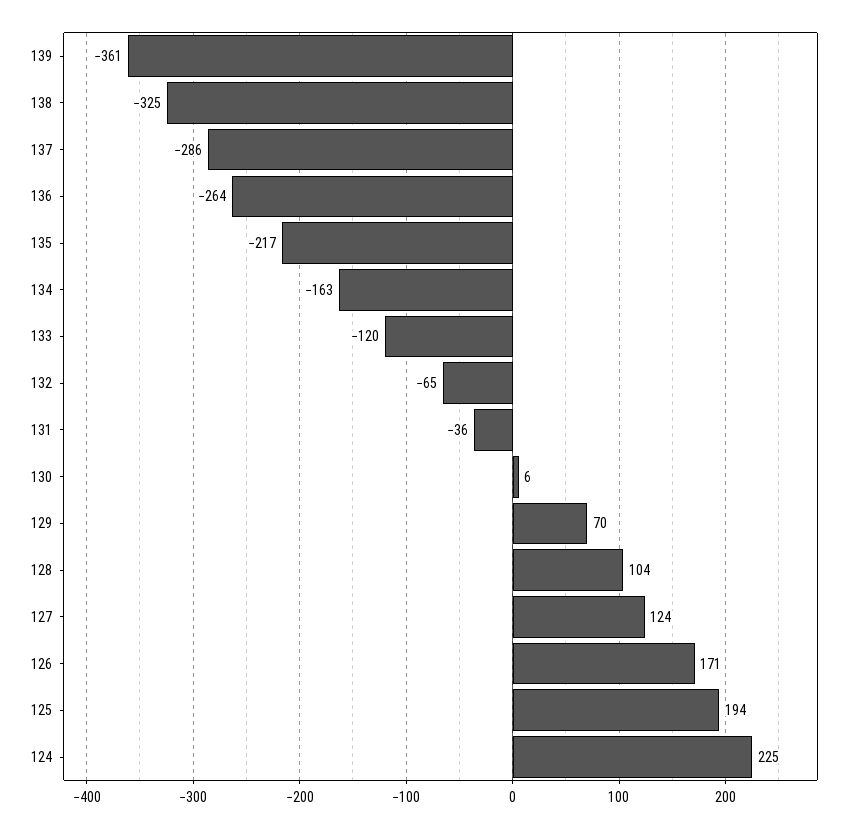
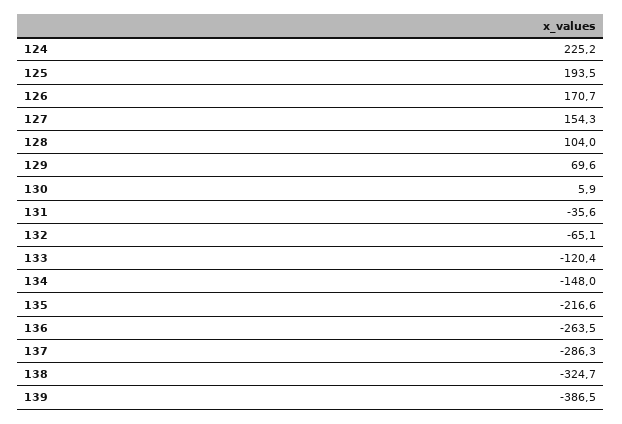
  {
-   "139": -361,
+   "139": -386.5,
    "138": -324.7,
    "137": -286.3,
    "136": -263.5,
    "135": -216.6,
-   "134": -163,
+   "134": -148,
    "133": -120.4,
    "132": -65.1,
    "131": -35.6,
    "130": 5.9,
    "129": 69.6,
    "128": 104,
-   "127": 124,
+   "127": 154.3,
    "126": 170.7,
    "125": 193.5,
    "124": 225.2
  }

